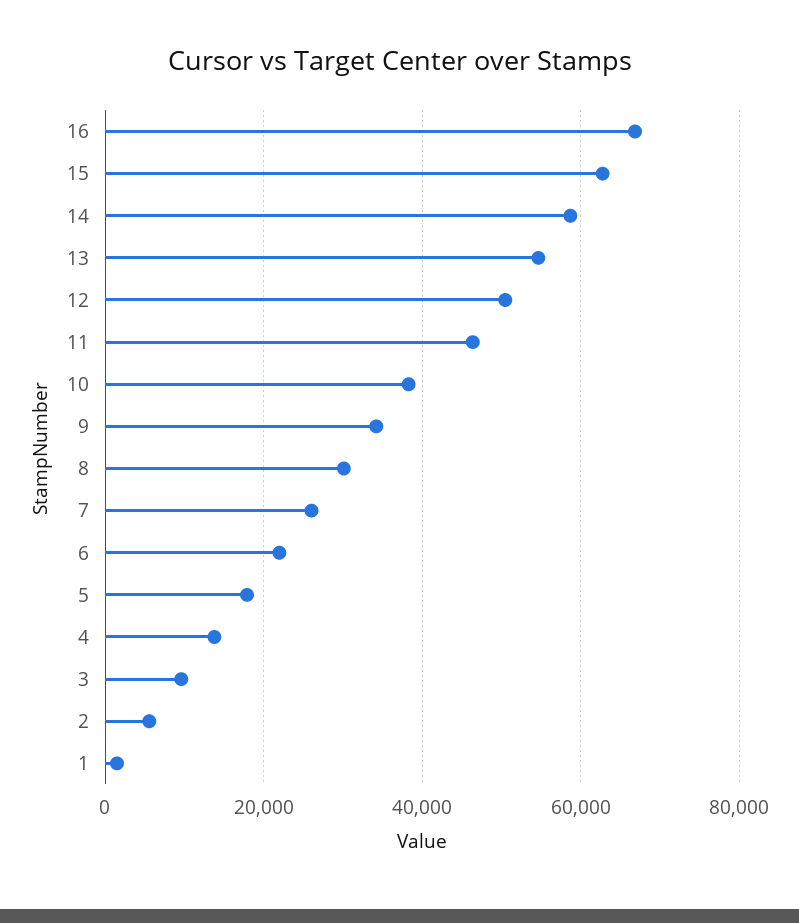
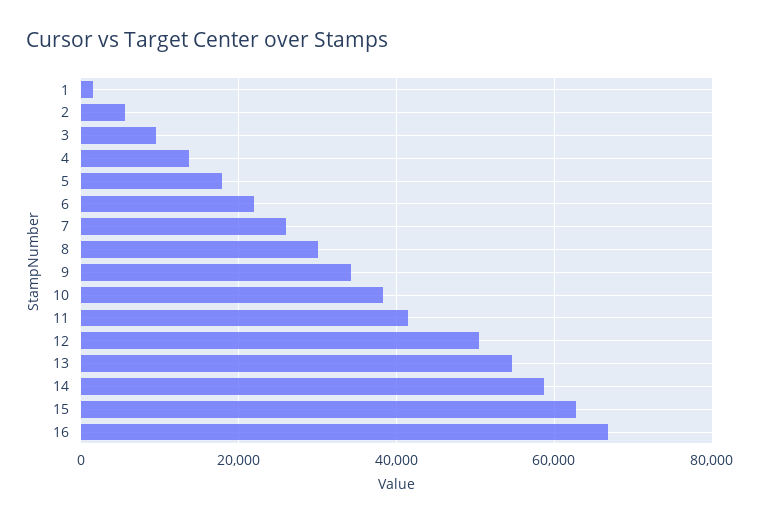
  {
    "16": 66000,
    "15": 62000,
    "14": 58000,
    "13": 54000,
    "12": 50000,
-   "11": 46000,
+   "11": 42000,
    "10": 38000,
    "9": 34000,
    "8": 30000,
    "7": 26000,
    "6": 22000,
    "5": 18000,
    "4": 14000,
    "3": 10000,
    "2": 6000,
    "1": 2000
  }

